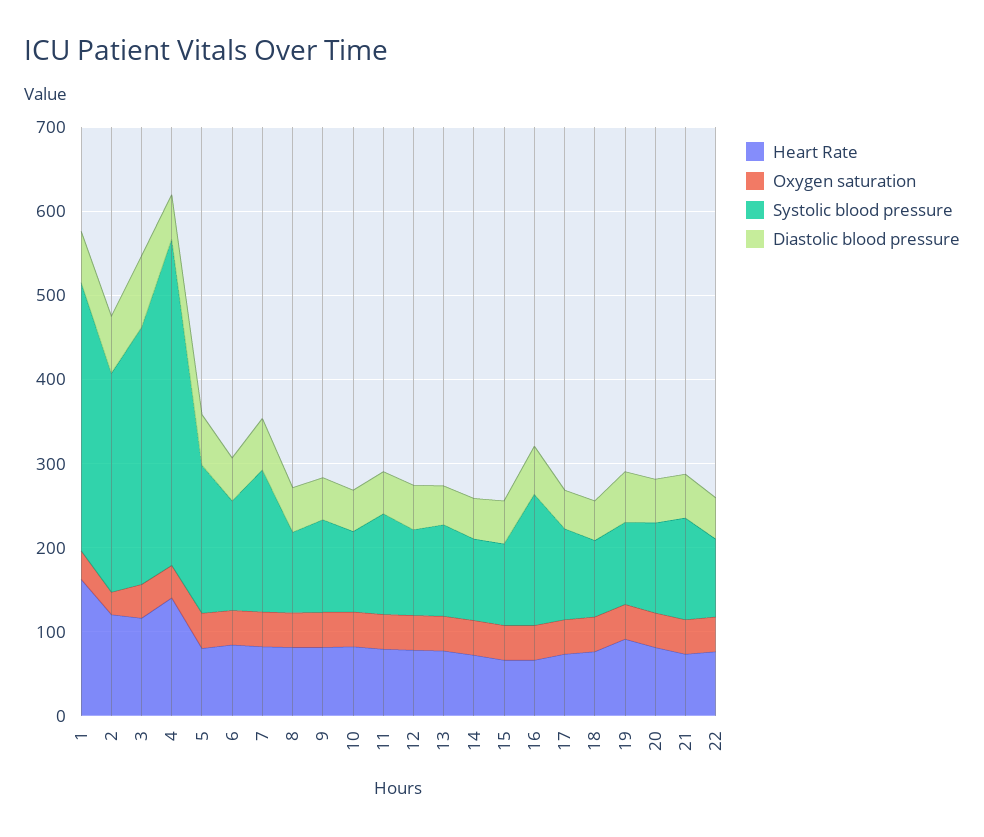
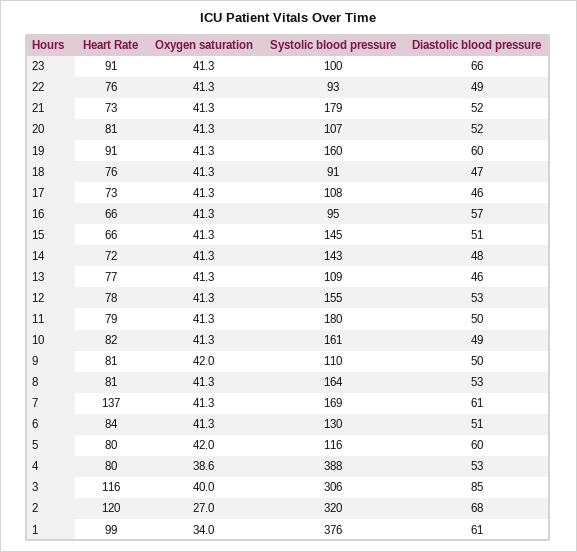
  {
    "Heart Rate": {
-     "1": 160,
+     "1": 99,
      "2": 120,
      "3": 116,
-     "4": 140,
+     "4": 80,
      "5": 80,
      "6": 84,
-     "7": 80,
+     "7": 137,
      "8": 81,
      "9": 81,
      "10": 82,
      "11": 79,
      "12": 78,
      "13": 77,
      "14": 72,
      "15": 66,
      "16": 66,
      "17": 73,
      "18": 76,
      "19": 91,
      "20": 81,
      "21": 73,
-     "22": 76
+     "22": 76,
+     "23": 91
    },
    "Oxygen saturation": {
      "1": 34,
      "2": 27,
      "3": 40,
      "4": 38.6,
      "5": 42,
      "6": 41.3,
      "7": 41.3,
      "8": 41.3,
      "9": 42,
      "10": 41.3,
      "11": 41.3,
      "12": 41.3,
      "13": 41.3,
      "14": 41.3,
      "15": 41.3,
      "16": 41.3,
      "17": 41.3,
      "18": 41.3,
      "19": 41.3,
      "20": 41.3,
      "21": 41.3,
-     "22": 41.3
+     "22": 41.3,
+     "23": 41.3
    },
    "Systolic blood pressure": {
-     "1": 320,
+     "1": 376,
-     "2": 260,
+     "2": 320,
      "3": 306,
      "4": 388,
-     "5": 180,
+     "5": 116,
      "6": 130,
      "7": 169,
-     "8": 100,
+     "8": 164,
      "9": 110,
-     "10": 100,
+     "10": 161,
-     "11": 120,
+     "11": 180,
-     "12": 100,
+     "12": 155,
      "13": 109,
-     "14": 100,
+     "14": 143,
-     "15": 100,
+     "15": 145,
-     "16": 160,
+     "16": 95,
      "17": 108,
      "18": 91,
-     "19": 100,
+     "19": 160,
      "20": 107,
-     "21": 120,
+     "21": 179,
-     "22": 93
+     "22": 93,
+     "23": 100
    },
    "Diastolic blood pressure": {
      "1": 61,
      "2": 68,
      "3": 85,
      "4": 53,
      "5": 60,
      "6": 51,
      "7": 61,
      "8": 53,
      "9": 50,
      "10": 49,
      "11": 50,
      "12": 53,
      "13": 46,
      "14": 48,
      "15": 51,
      "16": 57,
      "17": 46,
      "18": 47,
      "19": 60,
      "20": 52,
      "21": 52,
-     "22": 49
+     "22": 49,
+     "23": 66
    }
  }

